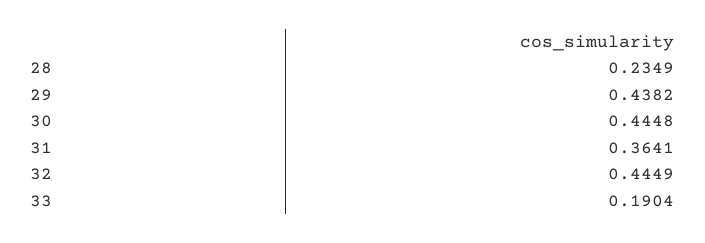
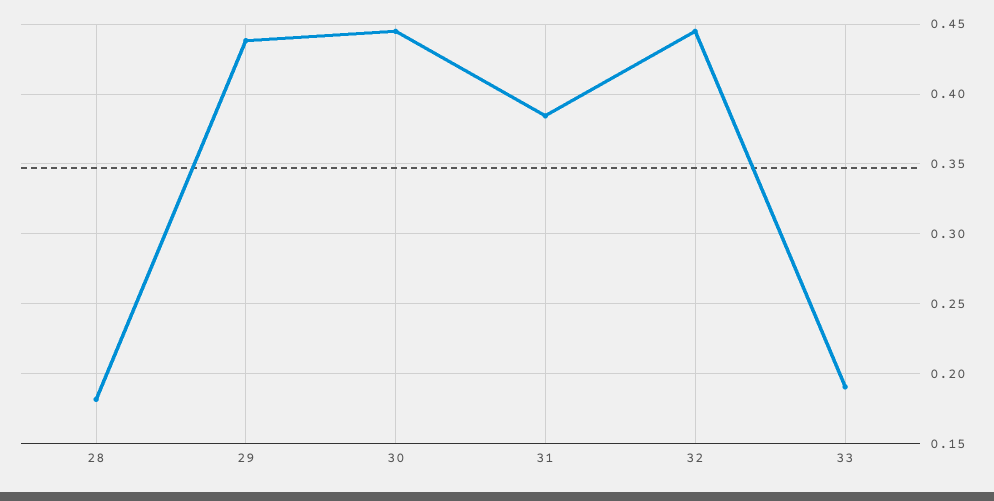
  {
-   "28": 0.2349,
+   "28": 0.18,
    "29": 0.4382,
    "30": 0.4448,
-   "31": 0.3641,
+   "31": 0.385,
    "32": 0.4449,
    "33": 0.1904
  }

